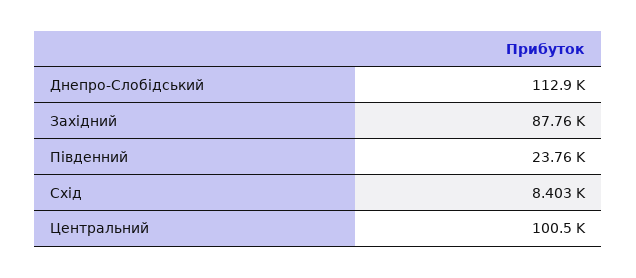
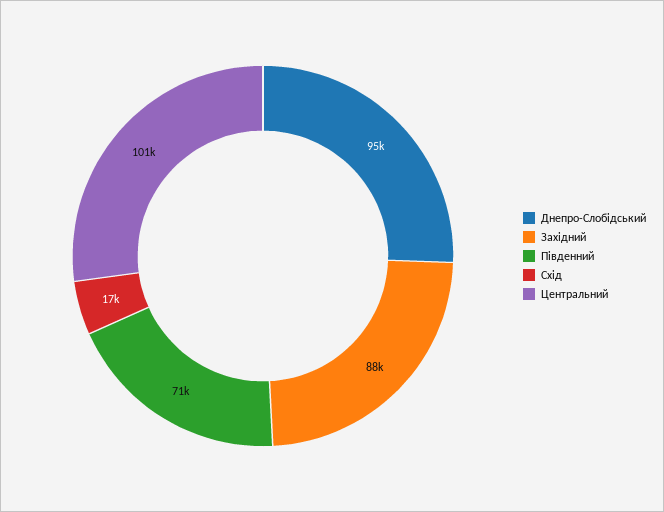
  {
-   "Днепро-Слобідський": 112900,
+   "Днепро-Слобідський": 95000,
    "Західний": 87760,
-   "Південний": 23760,
+   "Південний": 71000,
-   "Схід": 8403,
+   "Схід": 17000,
    "Центральний": 100500
  }

